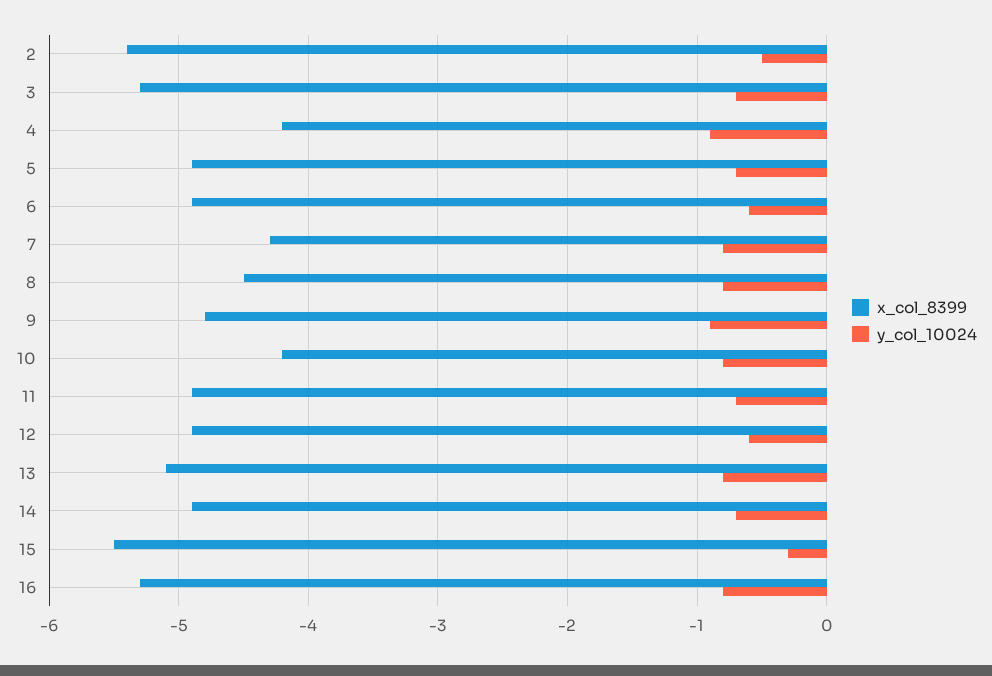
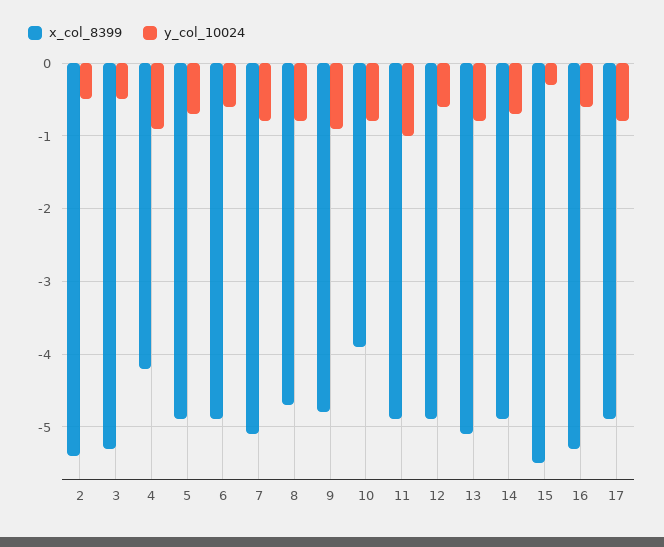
  {
    "x_col_8399": {
      "2": -5.4,
      "3": -5.3,
      "4": -4.2,
      "5": -4.9,
      "6": -4.9,
-     "7": -4.3,
+     "7": -5.1,
-     "8": -4.5,
+     "8": -4.7,
      "9": -4.8,
-     "10": -4.2,
+     "10": -3.9,
      "11": -4.9,
      "12": -4.9,
      "13": -5.1,
      "14": -4.9,
      "15": -5.5,
-     "16": -5.3
+     "16": -5.3,
+     "17": -4.9
    },
    "y_col_10024": {
      "2": -0.5,
-     "3": -0.7,
+     "3": -0.5,
      "4": -0.9,
      "5": -0.7,
      "6": -0.6,
      "7": -0.8,
      "8": -0.8,
      "9": -0.9,
      "10": -0.8,
-     "11": -0.7,
+     "11": -1,
      "12": -0.6,
      "13": -0.8,
      "14": -0.7,
      "15": -0.3,
-     "16": -0.8
+     "16": -0.6,
+     "17": -0.8
    }
  }

